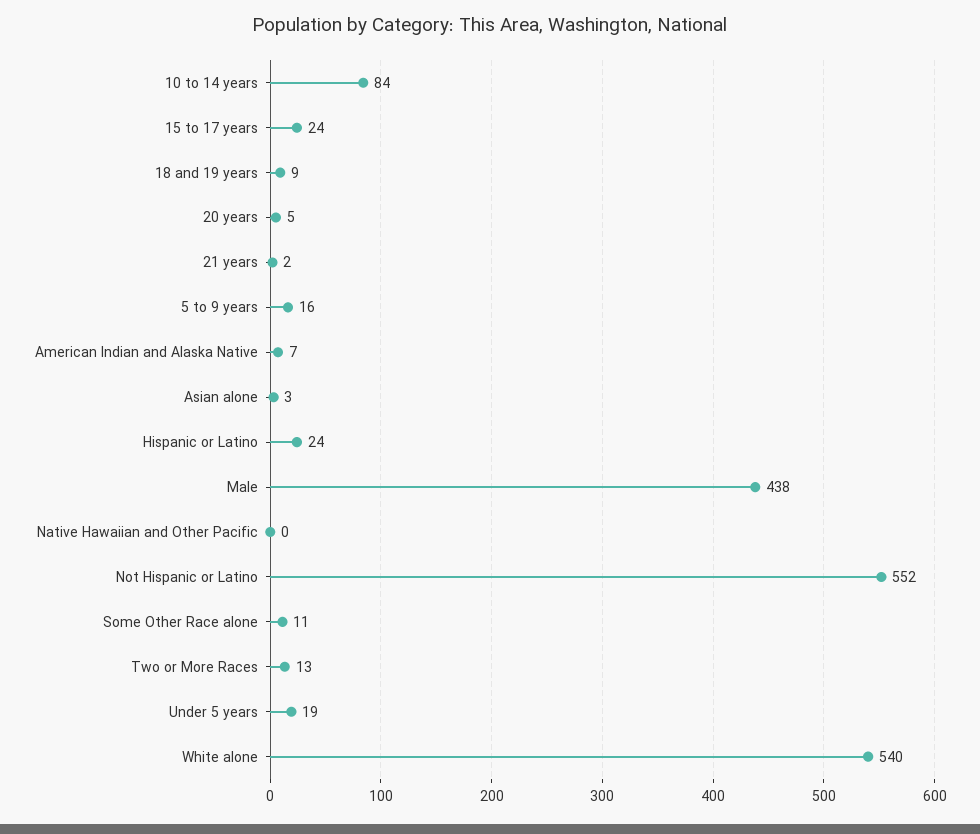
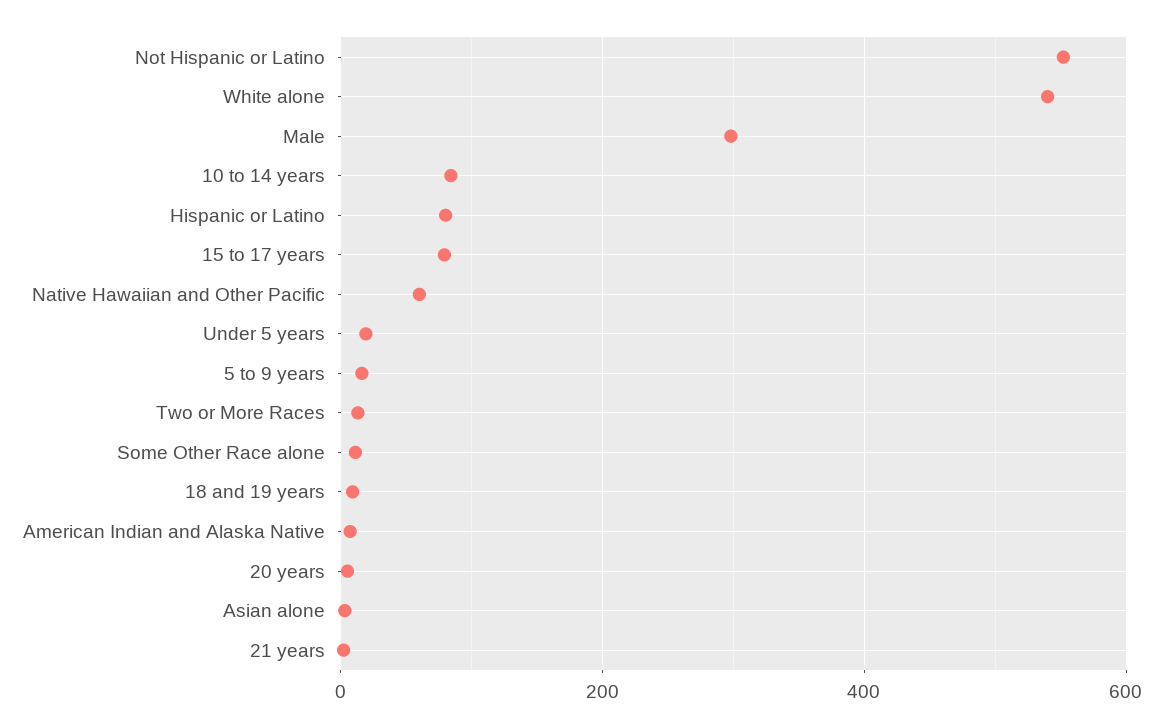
  {
    "10 to 14 years": 84,
-   "15 to 17 years": 24,
+   "15 to 17 years": 80,
    "18 and 19 years": 9,
    "20 years": 5,
    "21 years": 2,
    "5 to 9 years": 16,
    "American Indian and Alaska Native": 7,
    "Asian alone": 3,
-   "Hispanic or Latino": 24,
+   "Hispanic or Latino": 80,
-   "Male": 438,
+   "Male": 300,
-   "Native Hawaiian and Other Pacific": 0,
+   "Native Hawaiian and Other Pacific": 60,
    "Not Hispanic or Latino": 552,
    "Some Other Race alone": 11,
    "Two or More Races": 13,
    "Under 5 years": 19,
    "White alone": 540
  }

